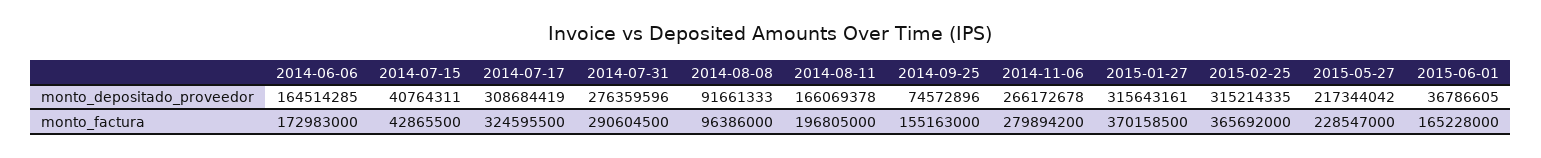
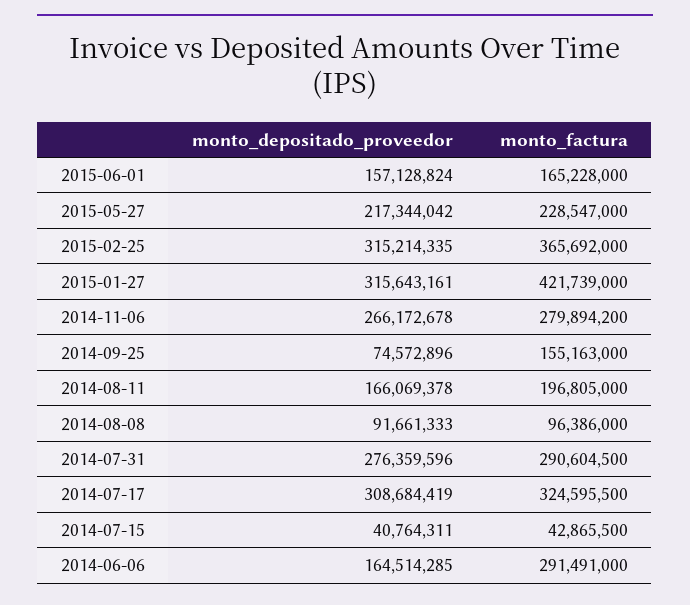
  {
    "2014-06-06": {
      "monto_depositado_proveedor": 164514285,
-     "monto_factura": 172983000
+     "monto_factura": 291491000
    },
    "2014-07-15": {
      "monto_depositado_proveedor": 40764311,
      "monto_factura": 42865500
    },
    "2014-07-17": {
      "monto_depositado_proveedor": 308684419,
      "monto_factura": 324595500
    },
    "2014-07-31": {
      "monto_depositado_proveedor": 276359596,
      "monto_factura": 290604500
    },
    "2014-08-08": {
      "monto_depositado_proveedor": 91661333,
      "monto_factura": 96386000
    },
    "2014-08-11": {
      "monto_depositado_proveedor": 166069378,
      "monto_factura": 196805000
    },
    "2014-09-25": {
      "monto_depositado_proveedor": 74572896,
      "monto_factura": 155163000
    },
    "2014-11-06": {
      "monto_depositado_proveedor": 266172678,
      "monto_factura": 279894200
    },
    "2015-01-27": {
      "monto_depositado_proveedor": 315643161,
-     "monto_factura": 370158500
+     "monto_factura": 421739000
    },
    "2015-02-25": {
      "monto_depositado_proveedor": 315214335,
      "monto_factura": 365692000
    },
    "2015-05-27": {
      "monto_depositado_proveedor": 217344042,
      "monto_factura": 228547000
    },
    "2015-06-01": {
-     "monto_depositado_proveedor": 36786605,
+     "monto_depositado_proveedor": 157128824,
      "monto_factura": 165228000
    }
  }

